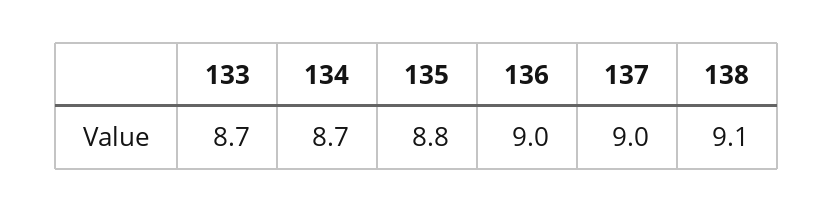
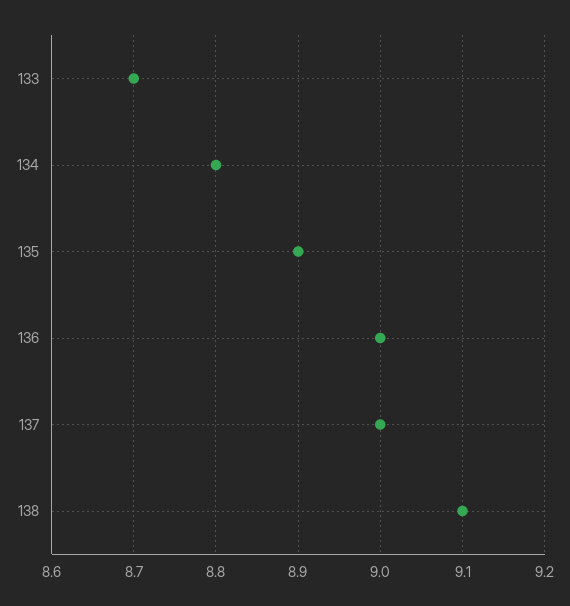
  {
    "133": 8.7,
-   "134": 8.7,
+   "134": 8.8,
-   "135": 8.8,
+   "135": 8.9,
    "136": 9,
    "137": 9,
    "138": 9.1
  }

